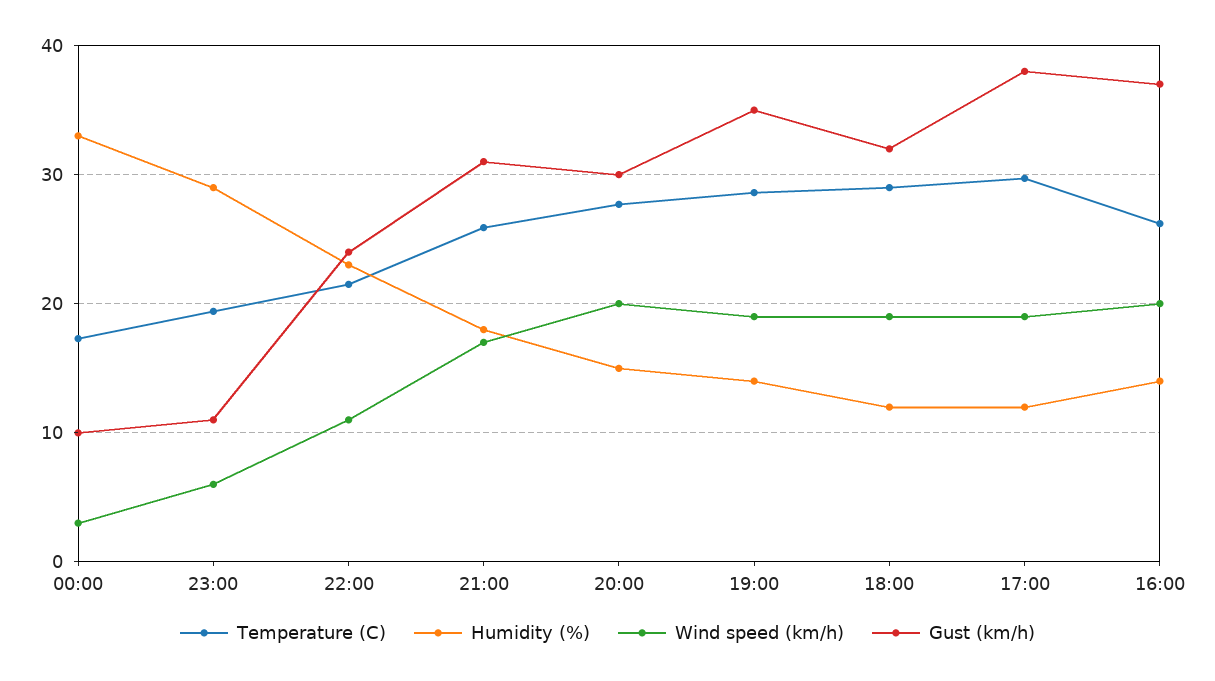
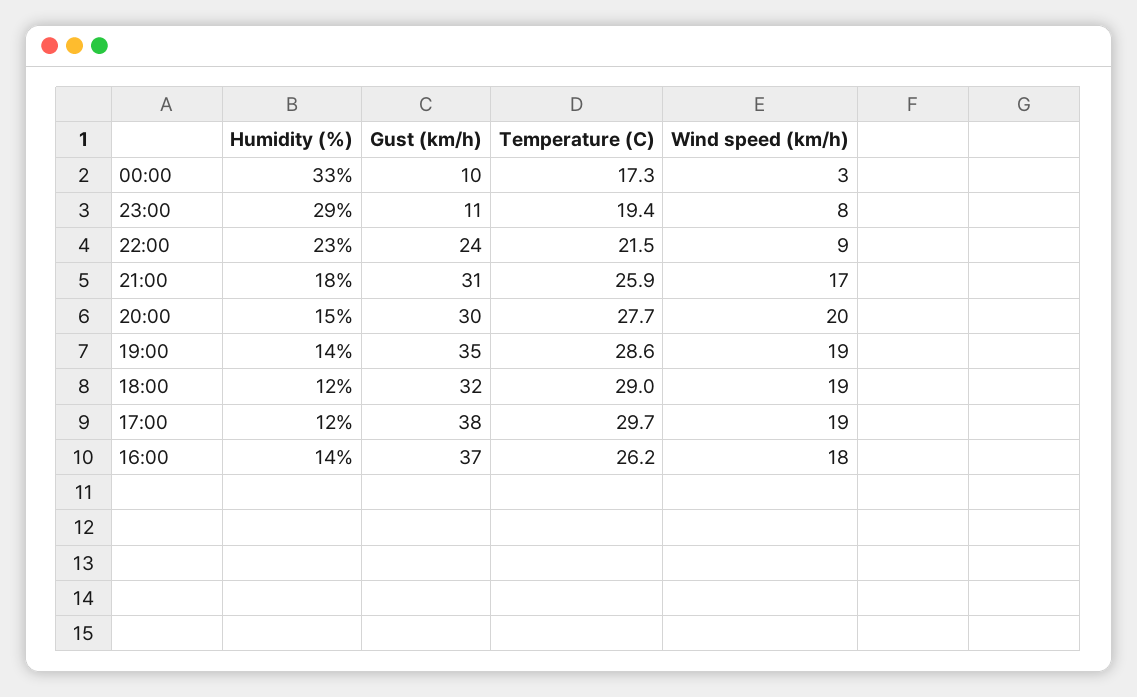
  {
    "Temperature (C)": {
      "00:00": 17.3,
      "23:00": 19.4,
      "22:00": 21.5,
      "21:00": 25.9,
      "20:00": 27.7,
      "19:00": 28.6,
      "18:00": 29,
      "17:00": 29.7,
      "16:00": 26.2
    },
    "Humidity (%)": {
      "00:00": 33,
      "23:00": 29,
      "22:00": 23,
      "21:00": 18,
      "20:00": 15,
      "19:00": 14,
      "18:00": 12,
      "17:00": 12,
      "16:00": 14
    },
    "Wind speed (km/h)": {
      "00:00": 3,
-     "23:00": 6,
+     "23:00": 8,
-     "22:00": 11,
+     "22:00": 9,
      "21:00": 17,
      "20:00": 20,
      "19:00": 19,
      "18:00": 19,
      "17:00": 19,
-     "16:00": 20
+     "16:00": 18
    },
    "Gust (km/h)": {
      "00:00": 10,
      "23:00": 11,
      "22:00": 24,
      "21:00": 31,
      "20:00": 30,
      "19:00": 35,
      "18:00": 32,
      "17:00": 38,
      "16:00": 37
    }
  }

